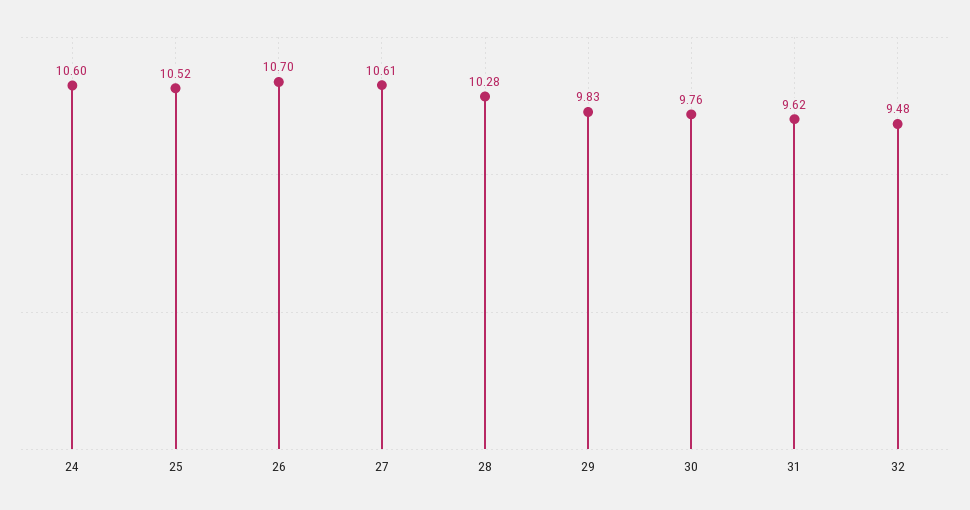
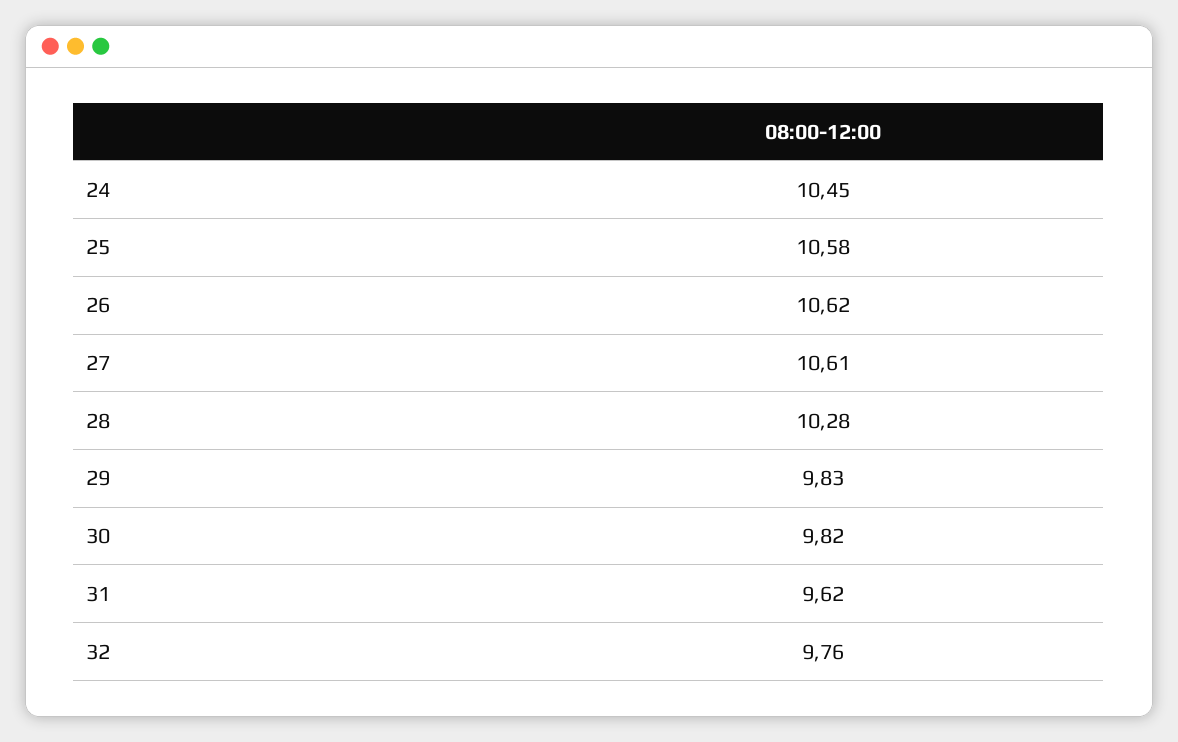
  {
-   "24": 10.6,
+   "24": 10.45,
-   "25": 10.52,
+   "25": 10.58,
-   "26": 10.7,
+   "26": 10.62,
    "27": 10.61,
    "28": 10.28,
    "29": 9.83,
-   "30": 9.76,
+   "30": 9.82,
    "31": 9.62,
-   "32": 9.48
+   "32": 9.76
  }

